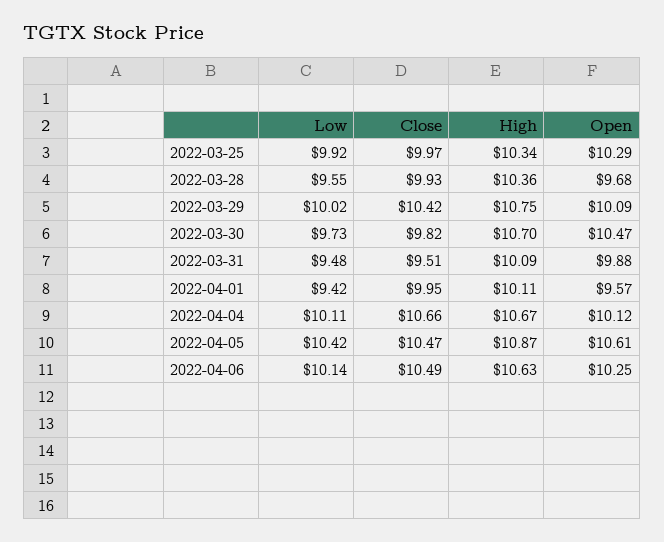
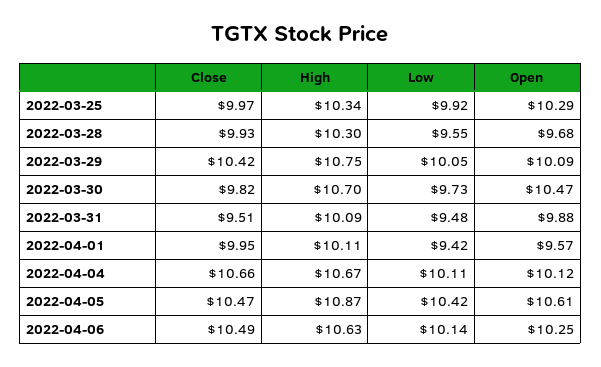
  {
    "Low": {
      "2022-03-25": 9.92,
      "2022-03-28": 9.55,
-     "2022-03-29": 10.02,
+     "2022-03-29": 10.05,
      "2022-03-30": 9.73,
      "2022-03-31": 9.48,
      "2022-04-01": 9.42,
      "2022-04-04": 10.11,
      "2022-04-05": 10.42,
      "2022-04-06": 10.14
    },
    "Close": {
      "2022-03-25": 9.97,
      "2022-03-28": 9.93,
      "2022-03-29": 10.42,
      "2022-03-30": 9.82,
      "2022-03-31": 9.51,
      "2022-04-01": 9.95,
      "2022-04-04": 10.66,
      "2022-04-05": 10.47,
      "2022-04-06": 10.49
    },
    "High": {
      "2022-03-25": 10.34,
-     "2022-03-28": 10.36,
+     "2022-03-28": 10.3,
      "2022-03-29": 10.75,
      "2022-03-30": 10.7,
      "2022-03-31": 10.09,
      "2022-04-01": 10.11,
      "2022-04-04": 10.67,
      "2022-04-05": 10.87,
      "2022-04-06": 10.63
    },
    "Open": {
      "2022-03-25": 10.29,
      "2022-03-28": 9.68,
      "2022-03-29": 10.09,
      "2022-03-30": 10.47,
      "2022-03-31": 9.88,
      "2022-04-01": 9.57,
      "2022-04-04": 10.12,
      "2022-04-05": 10.61,
      "2022-04-06": 10.25
    }
  }

